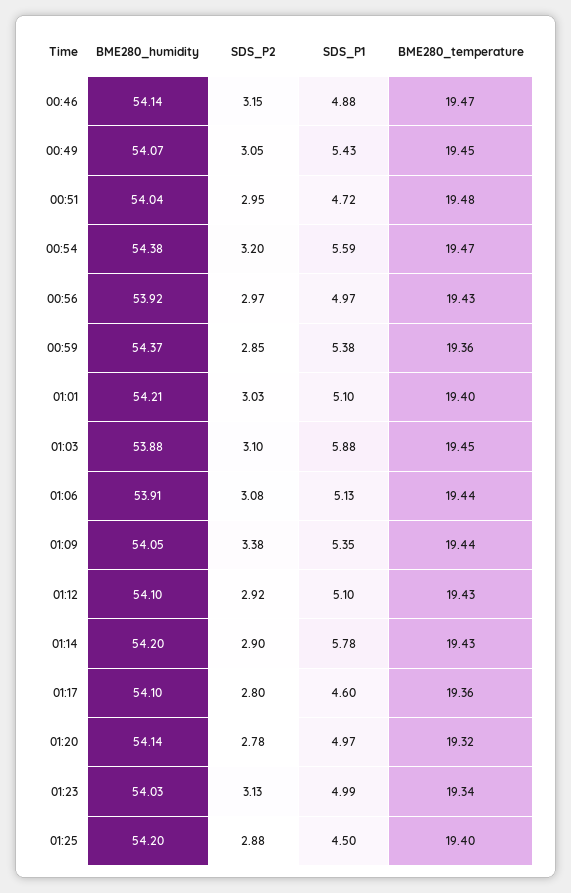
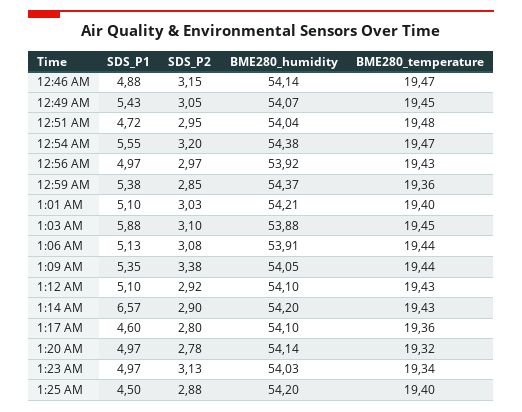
  {
    "BME280_humidity": {
      "00:46": 54.14,
      "00:49": 54.07,
      "00:51": 54.04,
      "00:54": 54.38,
      "00:56": 53.92,
      "00:59": 54.37,
      "01:01": 54.21,
      "01:03": 53.88,
      "01:06": 53.91,
      "01:09": 54.05,
      "01:12": 54.1,
      "01:14": 54.2,
      "01:17": 54.1,
      "01:20": 54.14,
      "01:23": 54.03,
      "01:25": 54.2
    },
    "SDS_P2": {
      "00:46": 3.15,
      "00:49": 3.05,
      "00:51": 2.95,
      "00:54": 3.2,
      "00:56": 2.97,
      "00:59": 2.85,
      "01:01": 3.03,
      "01:03": 3.1,
      "01:06": 3.08,
      "01:09": 3.38,
      "01:12": 2.92,
      "01:14": 2.9,
      "01:17": 2.8,
      "01:20": 2.78,
      "01:23": 3.13,
      "01:25": 2.88
    },
    "SDS_P1": {
      "00:46": 4.88,
      "00:49": 5.43,
      "00:51": 4.72,
-     "00:54": 5.59,
+     "00:54": 5.55,
      "00:56": 4.97,
      "00:59": 5.38,
      "01:01": 5.1,
      "01:03": 5.88,
      "01:06": 5.13,
      "01:09": 5.35,
      "01:12": 5.1,
-     "01:14": 5.78,
+     "01:14": 6.57,
      "01:17": 4.6,
      "01:20": 4.97,
-     "01:23": 4.99,
+     "01:23": 4.97,
      "01:25": 4.5
    },
    "BME280_temperature": {
      "00:46": 19.47,
      "00:49": 19.45,
      "00:51": 19.48,
      "00:54": 19.47,
      "00:56": 19.43,
      "00:59": 19.36,
      "01:01": 19.4,
      "01:03": 19.45,
      "01:06": 19.44,
      "01:09": 19.44,
      "01:12": 19.43,
      "01:14": 19.43,
      "01:17": 19.36,
      "01:20": 19.32,
      "01:23": 19.34,
      "01:25": 19.4
    }
  }

